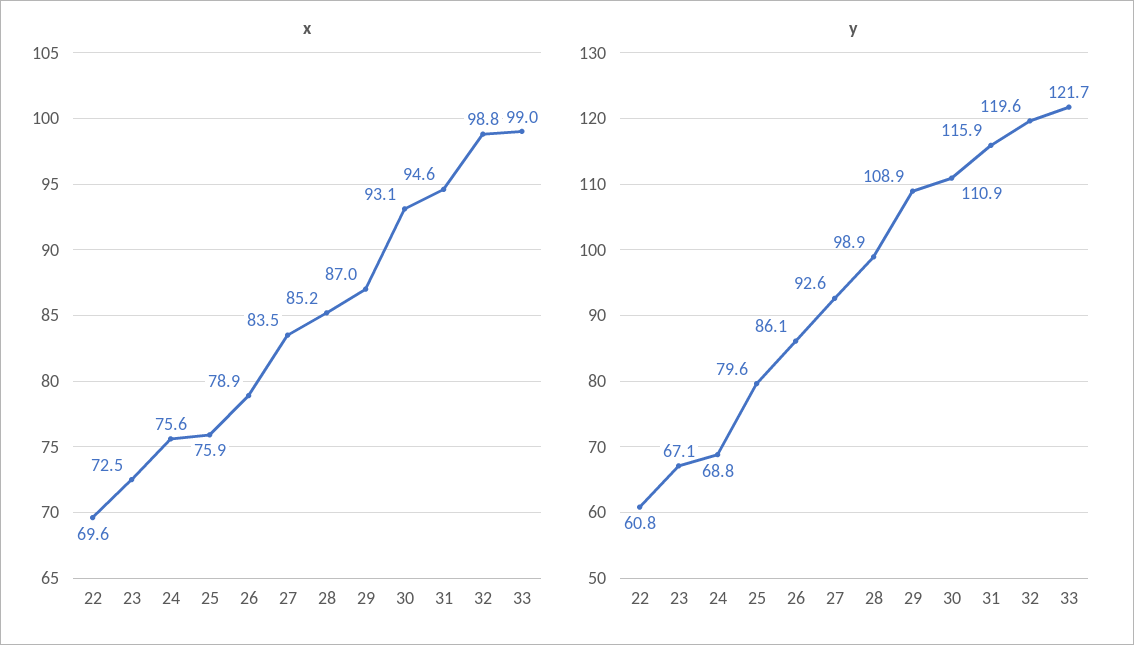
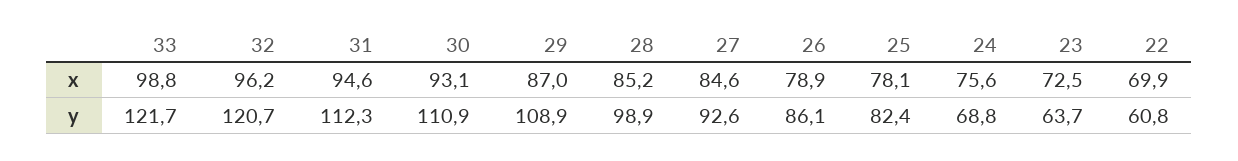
  {
    "x": {
-     "22": 69.6,
+     "22": 69.9,
      "23": 72.5,
      "24": 75.6,
-     "25": 75.9,
+     "25": 78.1,
      "26": 78.9,
-     "27": 83.5,
+     "27": 84.6,
      "28": 85.2,
      "29": 87,
      "30": 93.1,
      "31": 94.6,
-     "32": 98.8,
+     "32": 96.2,
-     "33": 99
+     "33": 98.8
    },
    "y": {
      "22": 60.8,
-     "23": 67.1,
+     "23": 63.7,
      "24": 68.8,
-     "25": 79.6,
+     "25": 82.4,
      "26": 86.1,
      "27": 92.6,
      "28": 98.9,
      "29": 108.9,
      "30": 110.9,
-     "31": 115.9,
+     "31": 112.3,
-     "32": 119.6,
+     "32": 120.7,
      "33": 121.7
    }
  }

